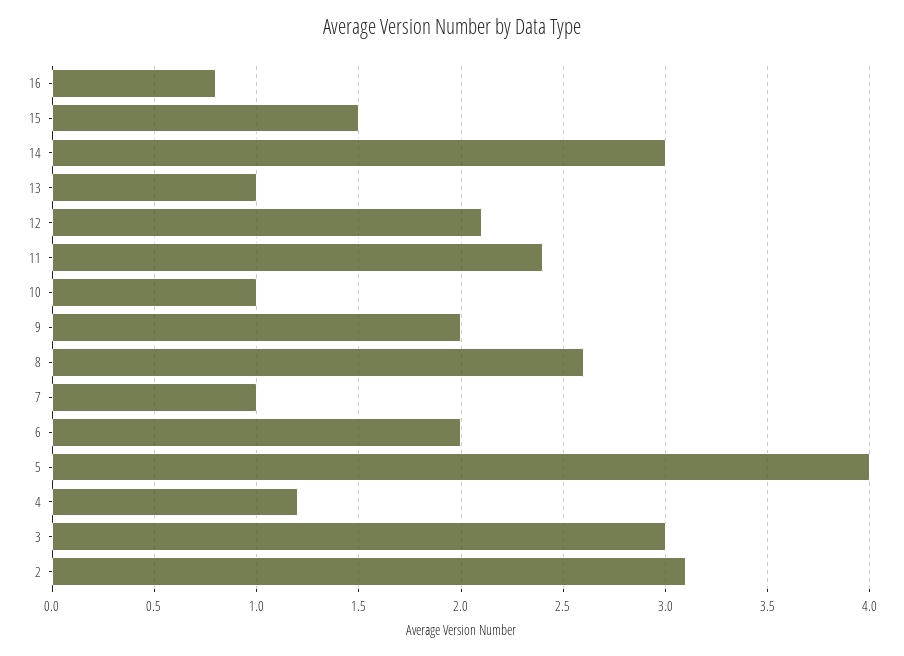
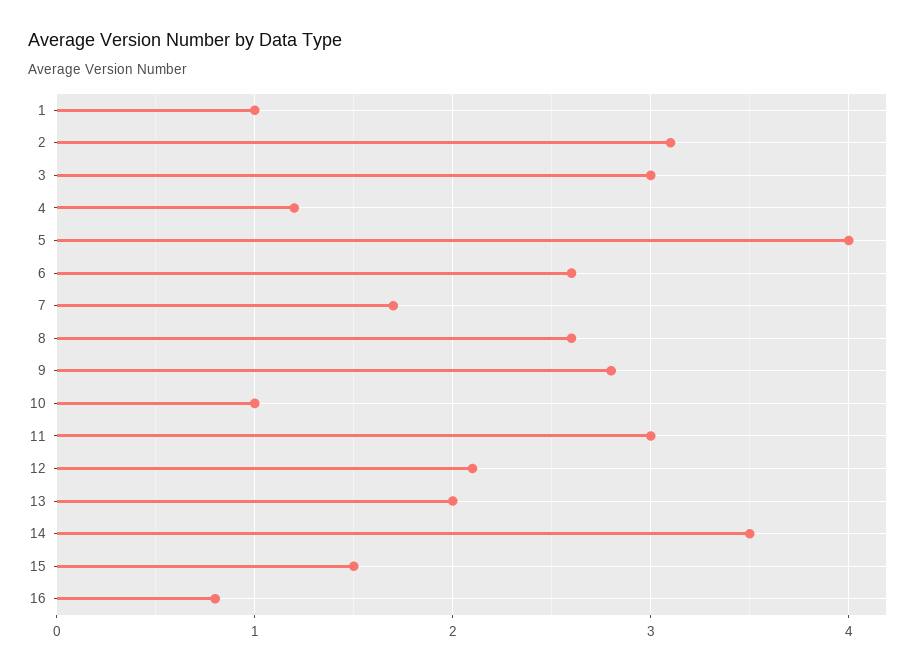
  {
    "16": 0.8,
    "15": 1.5,
-   "14": 3,
+   "14": 3.5,
-   "13": 1,
+   "13": 2,
    "12": 2.1,
-   "11": 2.4,
+   "11": 3,
    "10": 1,
-   "9": 2,
+   "9": 2.8,
    "8": 2.6,
-   "7": 1,
+   "7": 1.7,
-   "6": 2,
+   "6": 2.6,
    "5": 4,
    "4": 1.2,
    "3": 3,
-   "2": 3.1
+   "2": 3.1,
+   "1": 1
  }

